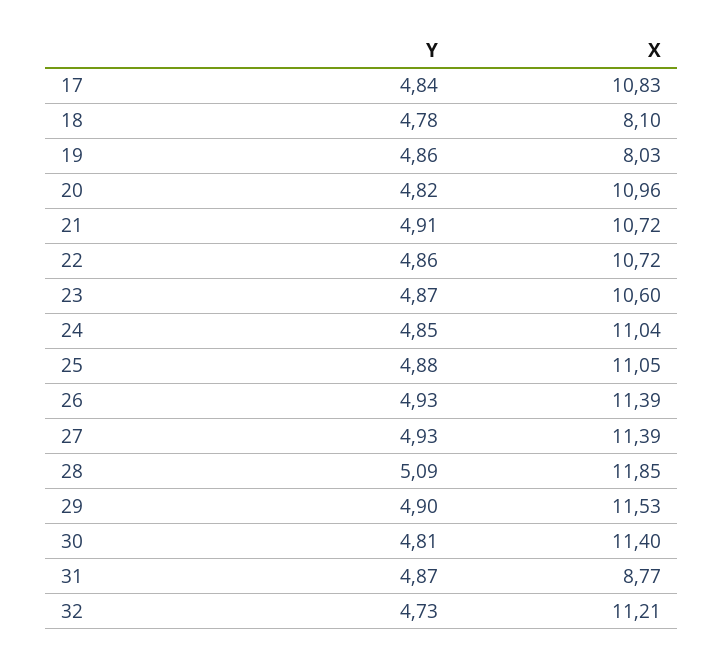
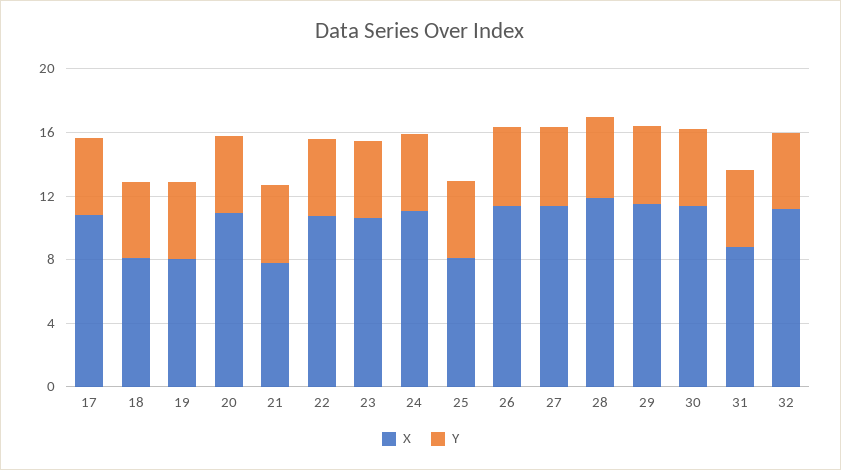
  {
    "Y": {
      "17": 4.84,
      "18": 4.78,
      "19": 4.86,
      "20": 4.82,
      "21": 4.91,
      "22": 4.86,
      "23": 4.87,
      "24": 4.85,
      "25": 4.88,
      "26": 4.93,
      "27": 4.93,
      "28": 5.09,
      "29": 4.9,
      "30": 4.81,
      "31": 4.87,
      "32": 4.73
    },
    "X": {
      "17": 10.83,
      "18": 8.1,
      "19": 8.03,
      "20": 10.96,
-     "21": 10.72,
+     "21": 8,
      "22": 10.72,
      "23": 10.6,
      "24": 11.04,
-     "25": 11.05,
+     "25": 8,
      "26": 11.39,
      "27": 11.39,
      "28": 11.85,
      "29": 11.53,
      "30": 11.4,
      "31": 8.77,
      "32": 11.21
    }
  }

